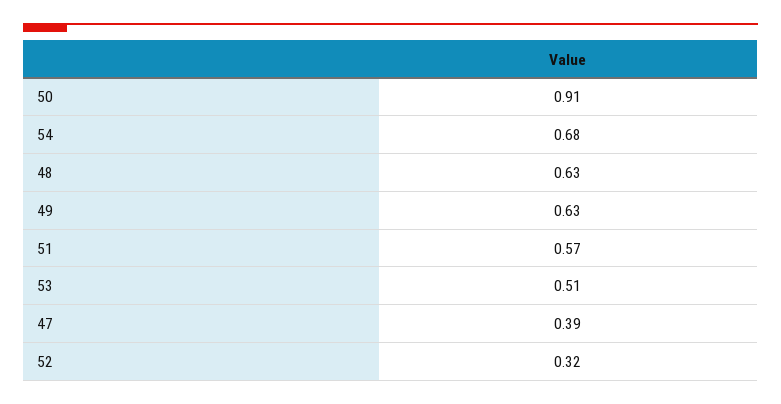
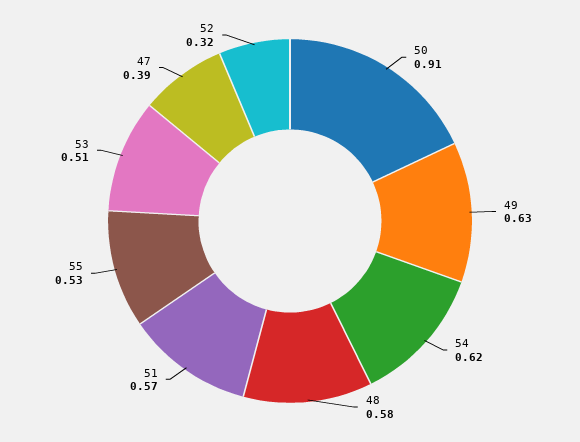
  {
    "50": 0.91,
-   "54": 0.68,
+   "54": 0.62,
-   "48": 0.63,
+   "48": 0.58,
    "49": 0.63,
    "51": 0.57,
    "53": 0.51,
    "47": 0.39,
-   "52": 0.32
+   "52": 0.32,
+   "55": 0.53
  }

